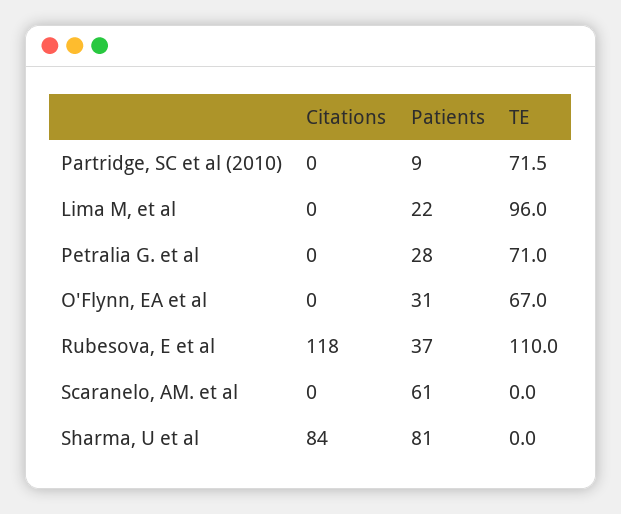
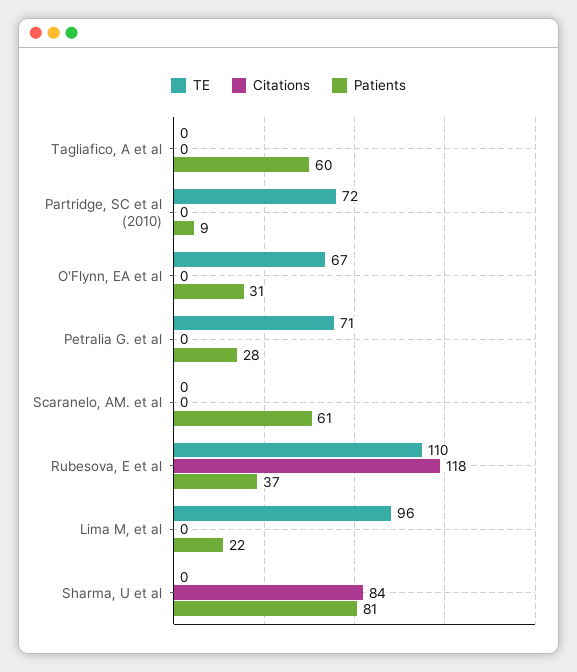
  {
    "Citations": {
      "Partridge, SC et al (2010)": 0,
      "Lima M, et al": 0,
      "Petralia G. et al": 0,
      "O'Flynn, EA et al": 0,
      "Rubesova, E et al": 118,
      "Scaranelo, AM. et al": 0,
-     "Sharma, U et al": 84
+     "Sharma, U et al": 84,
+     "Tagliafico, A et al": 0
    },
    "Patients": {
      "Partridge, SC et al (2010)": 9,
      "Lima M, et al": 22,
      "Petralia G. et al": 28,
      "O'Flynn, EA et al": 31,
      "Rubesova, E et al": 37,
      "Scaranelo, AM. et al": 61,
-     "Sharma, U et al": 81
+     "Sharma, U et al": 81,
+     "Tagliafico, A et al": 60
    },
    "TE": {
      "Partridge, SC et al (2010)": 71.5,
      "Lima M, et al": 96,
      "Petralia G. et al": 71,
      "O'Flynn, EA et al": 67,
      "Rubesova, E et al": 110,
      "Scaranelo, AM. et al": 0,
-     "Sharma, U et al": 0
+     "Sharma, U et al": 0,
+     "Tagliafico, A et al": 0
    }
  }

